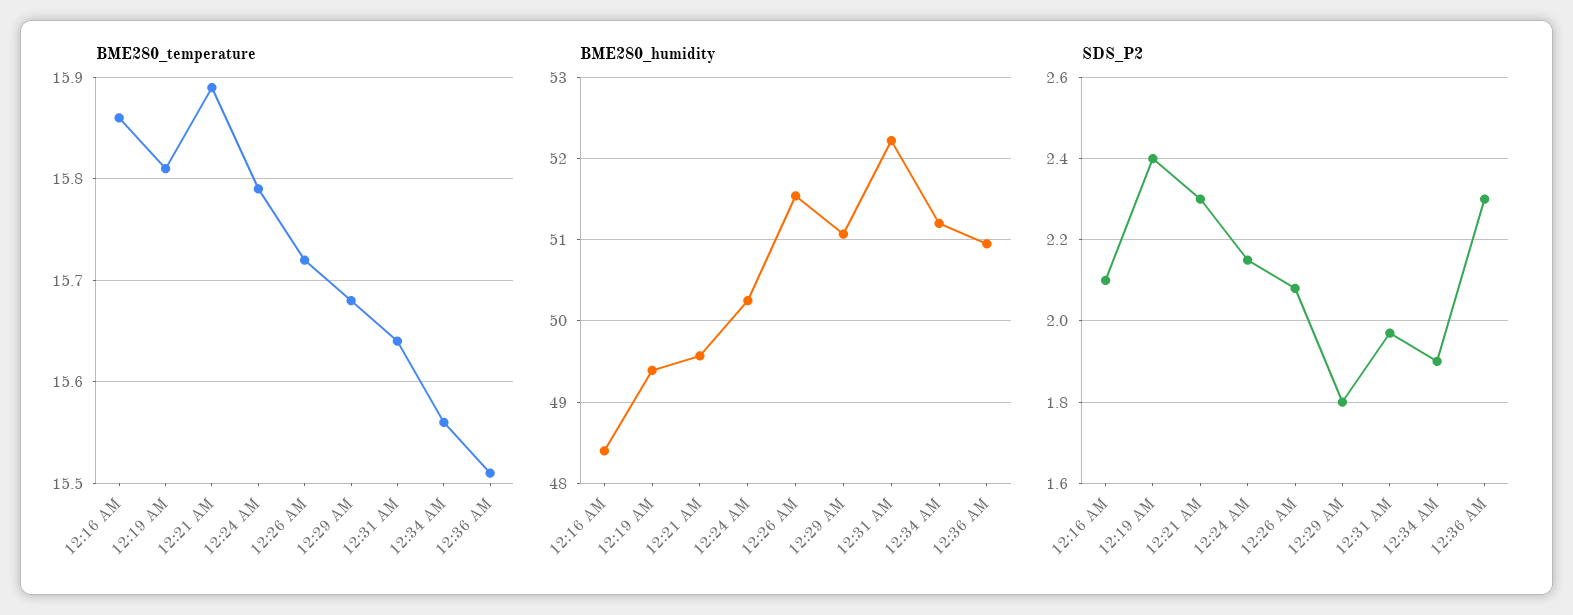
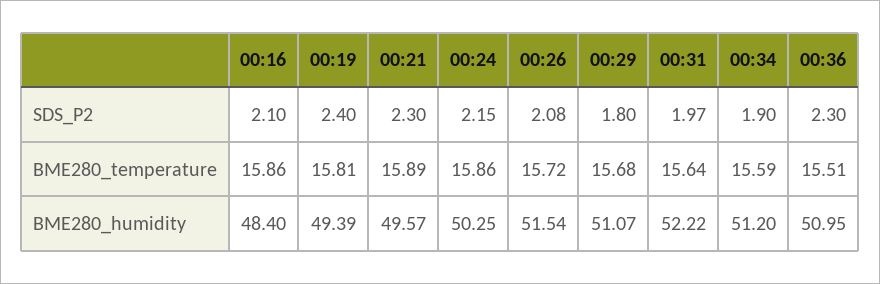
  {
    "BME280_temperature": {
      "12:16 AM": 15.86,
      "12:19 AM": 15.81,
      "12:21 AM": 15.89,
-     "12:24 AM": 15.79,
+     "12:24 AM": 15.86,
      "12:26 AM": 15.72,
      "12:29 AM": 15.68,
      "12:31 AM": 15.64,
-     "12:34 AM": 15.56,
+     "12:34 AM": 15.59,
      "12:36 AM": 15.51
    },
    "BME280_humidity": {
      "12:16 AM": 48.4,
      "12:19 AM": 49.39,
      "12:21 AM": 49.57,
      "12:24 AM": 50.25,
      "12:26 AM": 51.54,
      "12:29 AM": 51.07,
      "12:31 AM": 52.22,
      "12:34 AM": 51.2,
      "12:36 AM": 50.95
    },
    "SDS_P2": {
      "12:16 AM": 2.1,
      "12:19 AM": 2.4,
      "12:21 AM": 2.3,
      "12:24 AM": 2.15,
      "12:26 AM": 2.08,
      "12:29 AM": 1.8,
      "12:31 AM": 1.97,
      "12:34 AM": 1.9,
      "12:36 AM": 2.3
    }
  }

